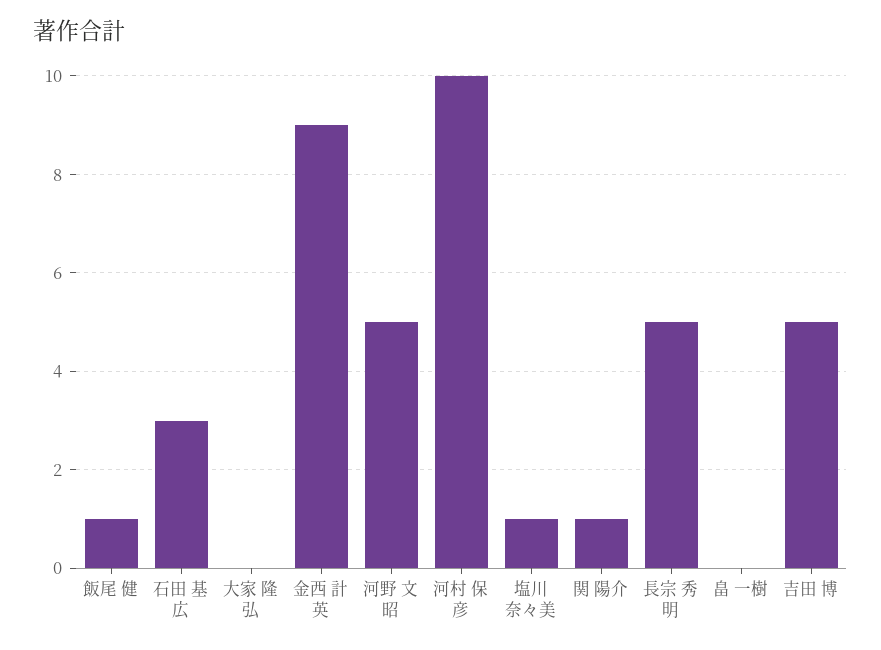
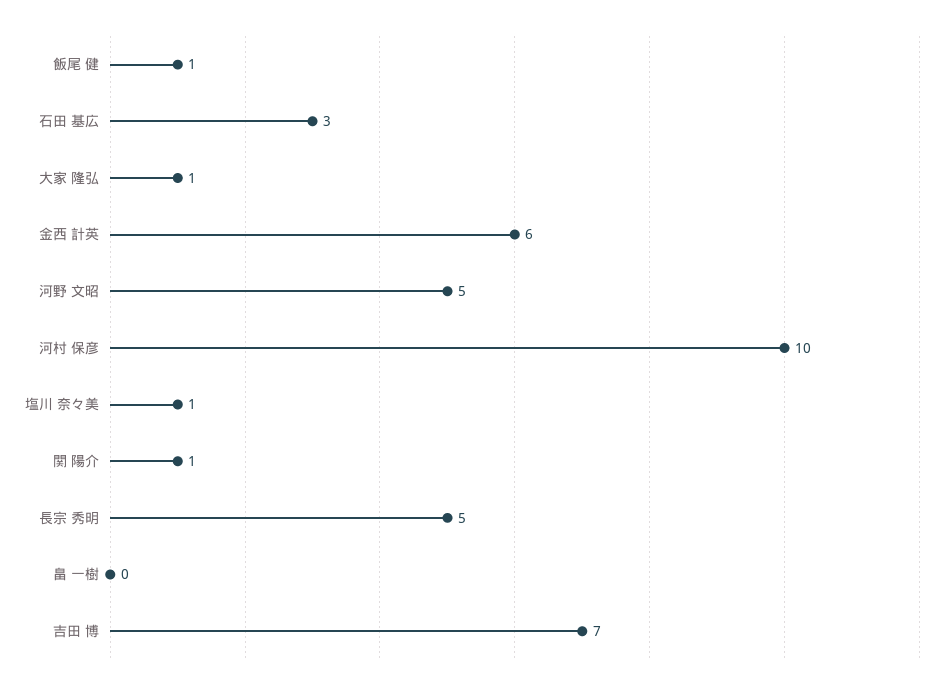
  {
    "飯尾 健": 1,
    "石田 基広": 3,
-   "大家 隆弘": 0,
+   "大家 隆弘": 1,
-   "金西 計英": 9,
+   "金西 計英": 6,
    "河野 文昭": 5,
    "河村 保彦": 10,
    "塩川 奈々美": 1,
    "関 陽介": 1,
    "長宗 秀明": 5,
    "畠 一樹": 0,
-   "吉田 博": 5
+   "吉田 博": 7
  }

